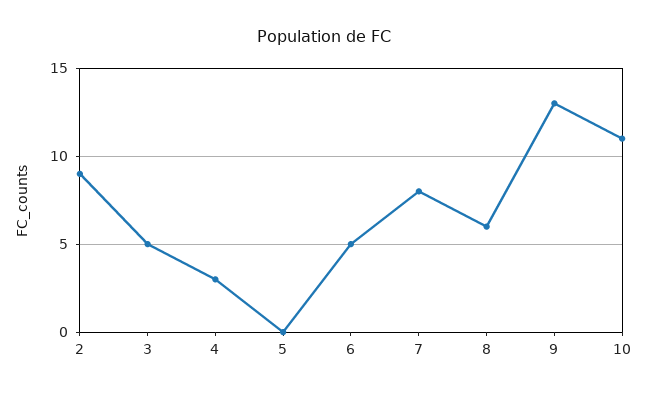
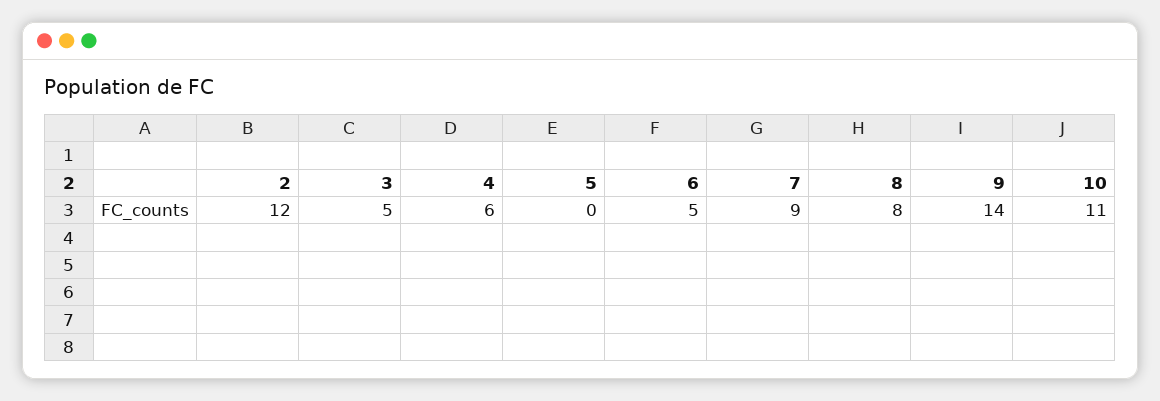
  {
-   "2": 9,
+   "2": 12,
    "3": 5,
-   "4": 3,
+   "4": 6,
    "5": 0,
    "6": 5,
-   "7": 8,
+   "7": 9,
-   "8": 6,
+   "8": 8,
-   "9": 13,
+   "9": 14,
    "10": 11
  }

